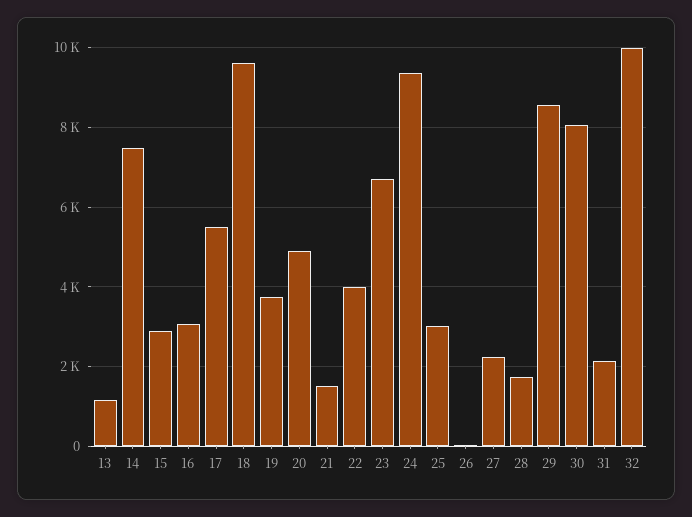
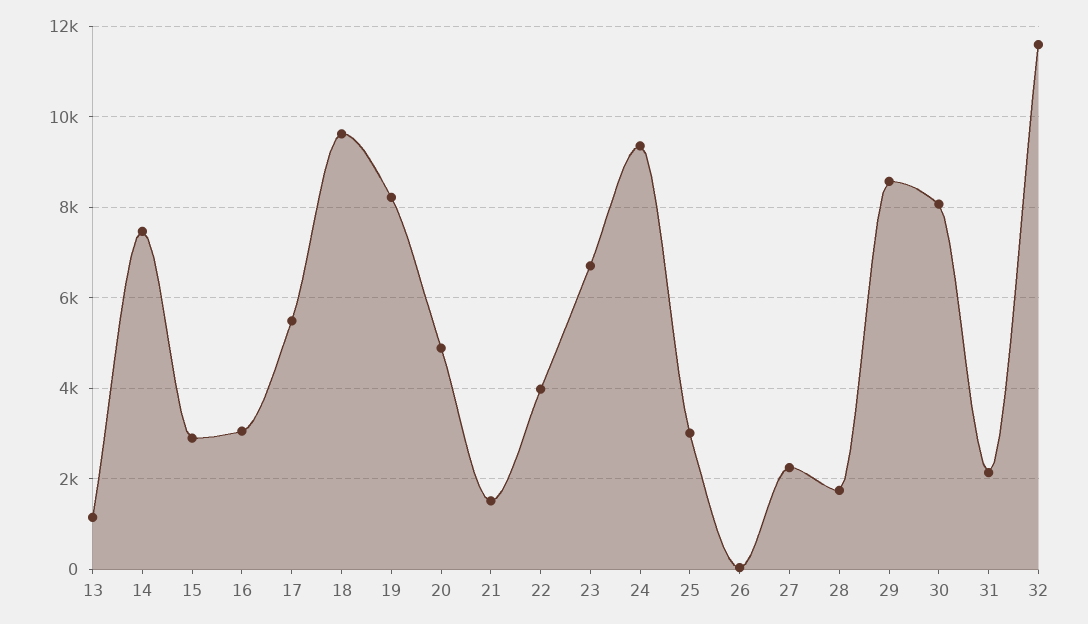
  {
    "13": 1200,
    "14": 7400,
    "15": 3000,
    "16": 3000,
    "17": 5400,
    "18": 9600,
-   "19": 3800,
+   "19": 8200,
    "20": 4800,
    "21": 1600,
    "22": 4000,
    "23": 6800,
    "24": 9400,
    "25": 3000,
    "26": 0,
    "27": 2200,
    "28": 1800,
    "29": 8600,
    "30": 8000,
    "31": 2200,
-   "32": 10000
+   "32": 11600
  }

